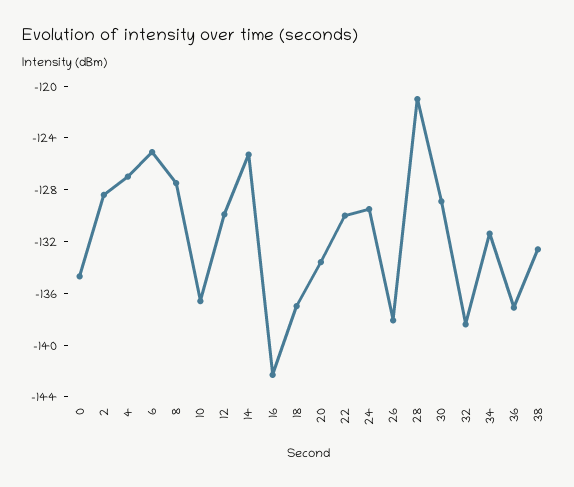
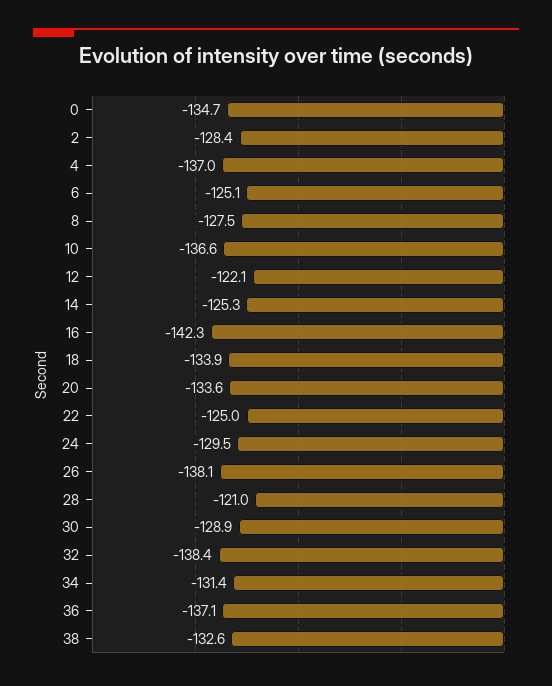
  {
    "0": -134.7,
    "2": -128.4,
-   "4": -127,
+   "4": -137,
    "6": -125.1,
    "8": -127.5,
    "10": -136.6,
-   "12": -130,
+   "12": -122.1,
    "14": -125.3,
    "16": -142.3,
-   "18": -137,
+   "18": -133.9,
    "20": -133.6,
-   "22": -130,
+   "22": -125,
    "24": -129.5,
    "26": -138.1,
    "28": -121,
    "30": -128.9,
    "32": -138.4,
    "34": -131.4,
    "36": -137.1,
    "38": -132.6
  }

